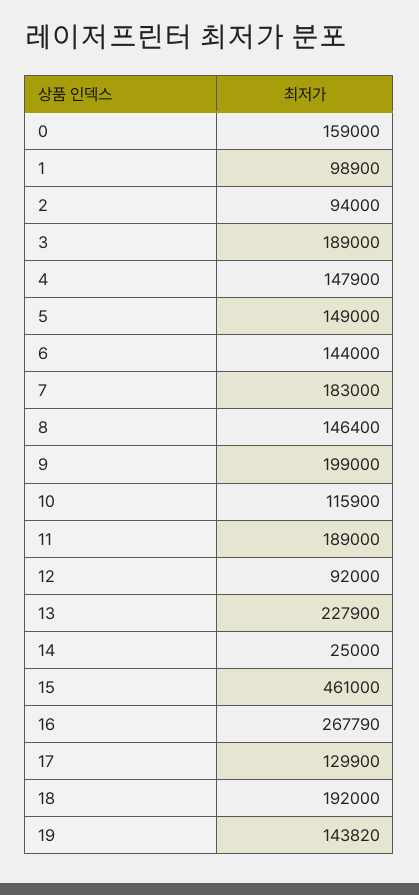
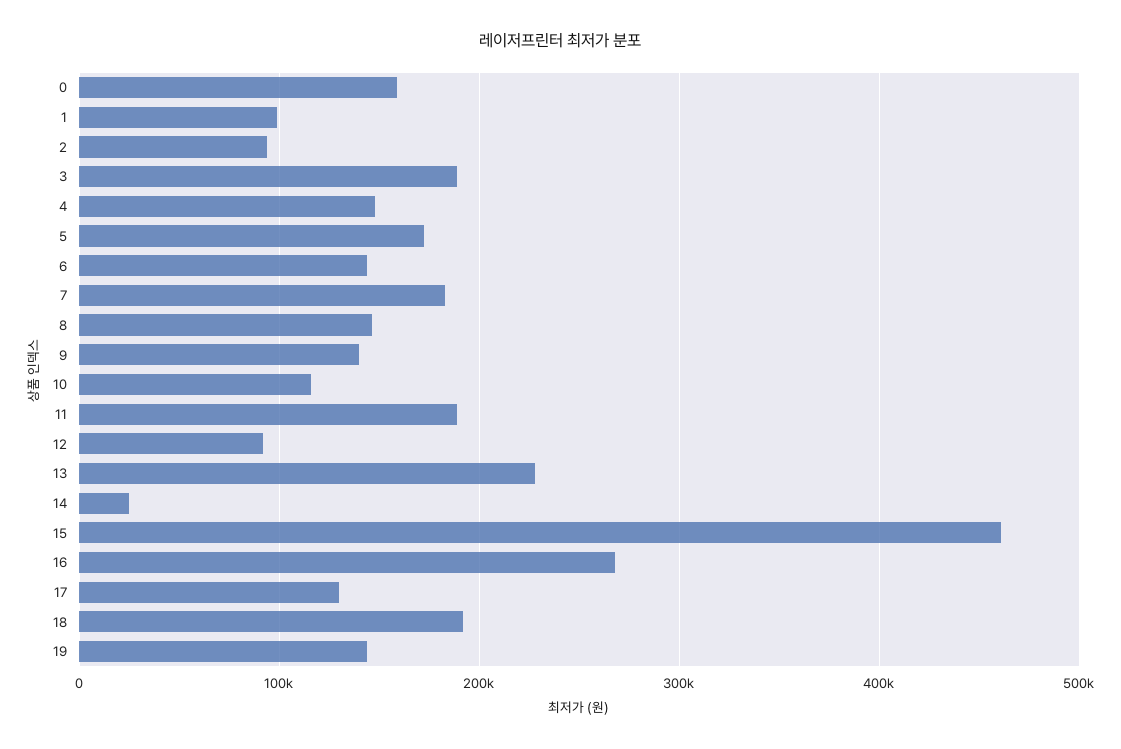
  {
    "0": 159000,
    "1": 98900,
    "2": 94000,
    "3": 189000,
    "4": 147900,
-   "5": 149000,
+   "5": 170000,
    "6": 144000,
    "7": 183000,
    "8": 146400,
-   "9": 199000,
+   "9": 140000,
    "10": 115900,
    "11": 189000,
    "12": 92000,
    "13": 227900,
    "14": 25000,
    "15": 461000,
    "16": 267790,
    "17": 129900,
    "18": 192000,
    "19": 143820
  }

